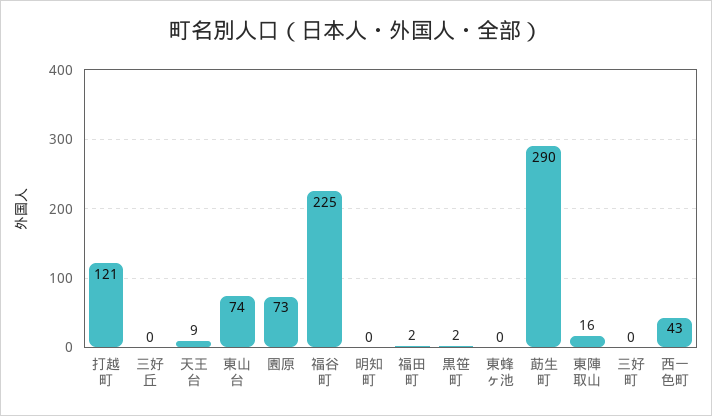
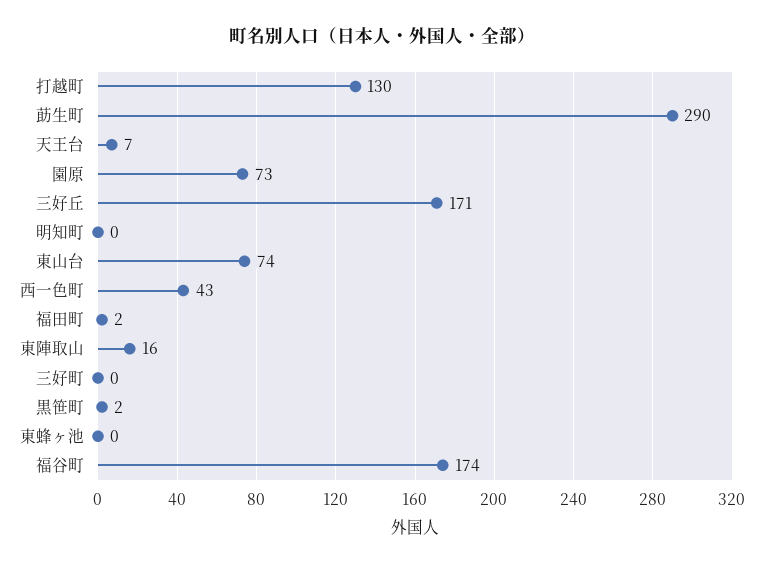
  {
-   "打越町": 121,
+   "打越町": 130,
-   "三好丘": 0,
+   "三好丘": 171,
-   "天王台": 9,
+   "天王台": 7,
    "東山台": 74,
    "園原": 73,
-   "福谷町": 225,
+   "福谷町": 174,
    "明知町": 0,
    "福田町": 2,
    "黒笹町": 2,
    "東蜂ヶ池": 0,
    "莇生町": 290,
    "東陣取山": 16,
    "三好町": 0,
    "西一色町": 43
  }

